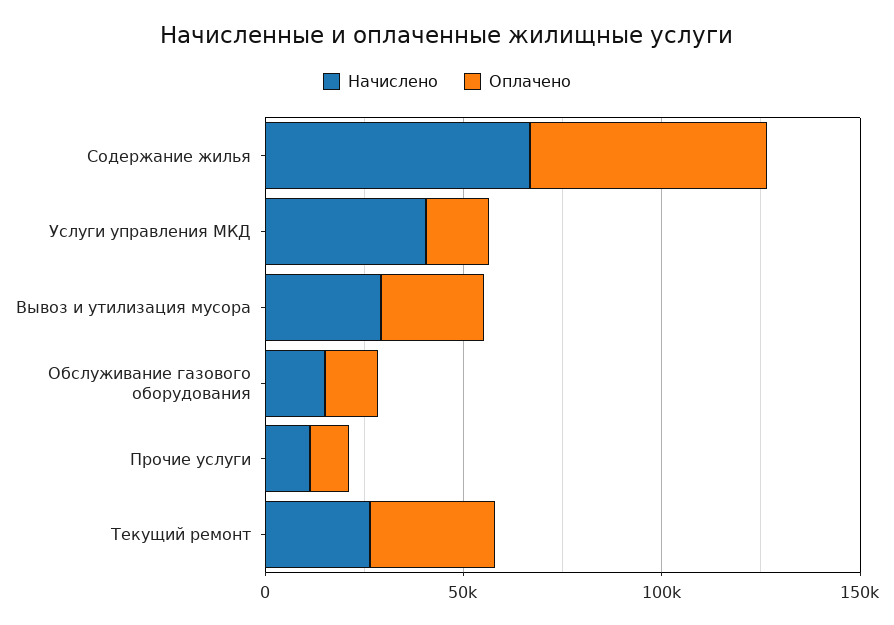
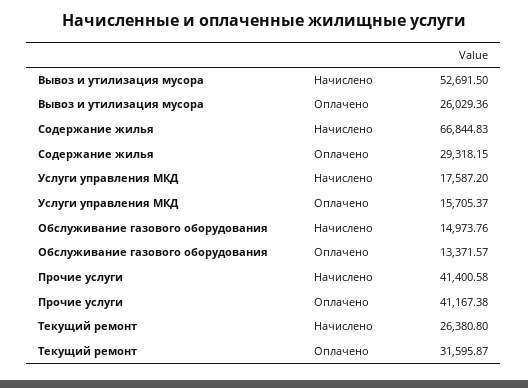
  {
    "Начислено": {
      "Содержание жилья": 66844.83,
-     "Услуги управления МКД": 40000,
+     "Услуги управления МКД": 17587.2,
-     "Вывоз и утилизация мусора": 30000,
+     "Вывоз и утилизация мусора": 52691.5,
      "Обслуживание газового оборудования": 14973.76,
-     "Прочие услуги": 10000,
+     "Прочие услуги": 41400.58,
      "Текущий ремонт": 26380.8
    },
    "Оплачено": {
-     "Содержание жилья": 60000,
+     "Содержание жилья": 29318.15,
      "Услуги управления МКД": 15705.37,
      "Вывоз и утилизация мусора": 26029.36,
      "Обслуживание газового оборудования": 13371.57,
-     "Прочие услуги": 10000,
+     "Прочие услуги": 41167.38,
      "Текущий ремонт": 31595.87
    }
  }

